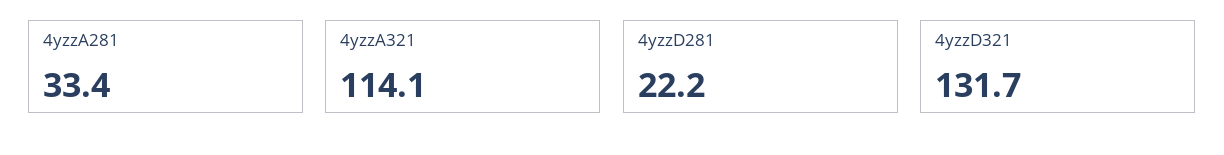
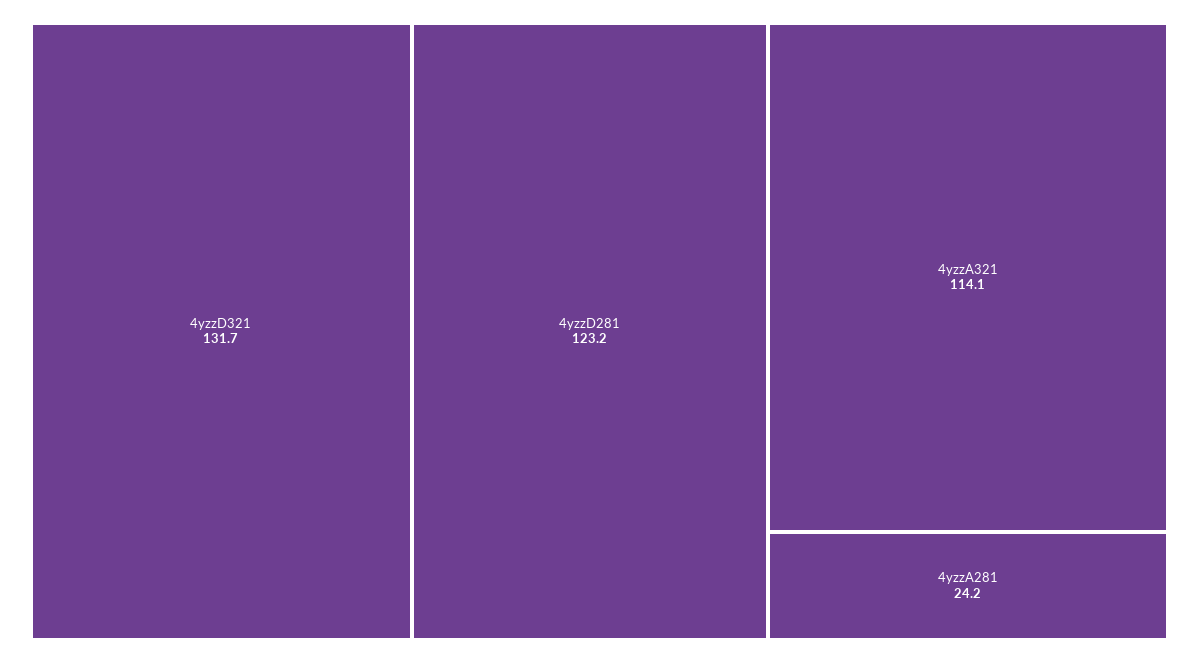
  {
-   "4yzzA281": 33.4,
+   "4yzzA281": 24.2,
    "4yzzA321": 114.1,
-   "4yzzD281": 22.2,
+   "4yzzD281": 123.2,
    "4yzzD321": 131.7
  }

